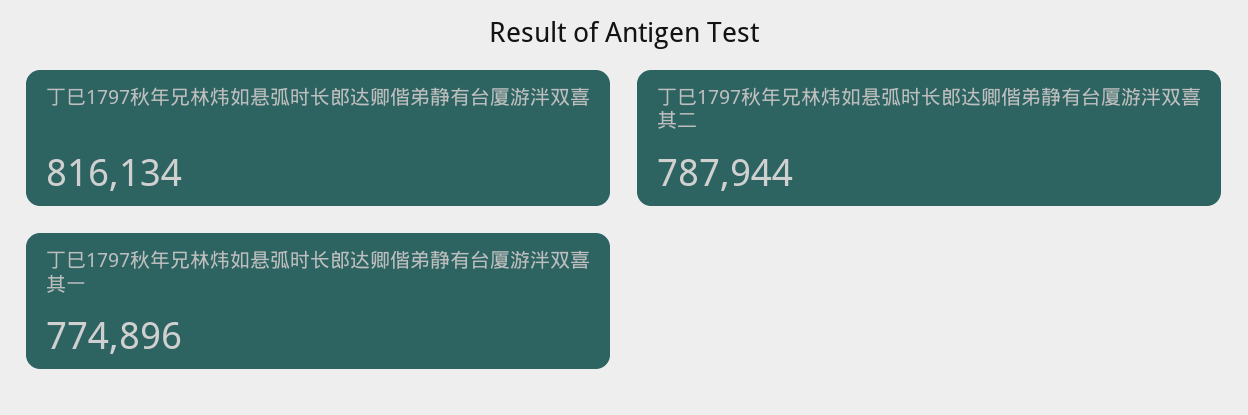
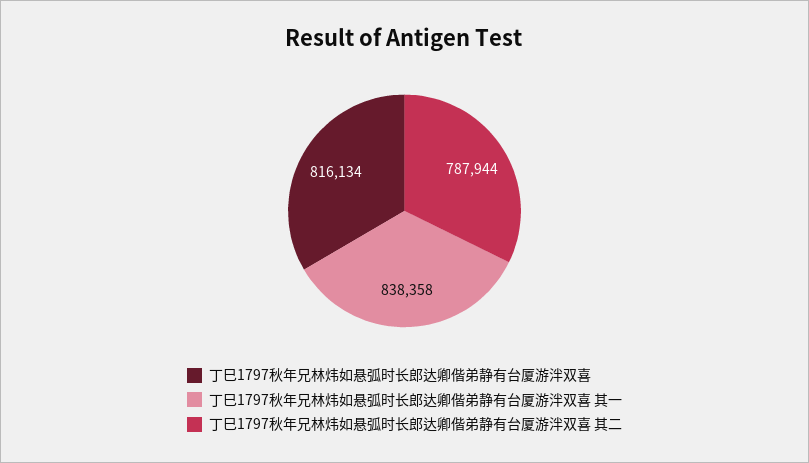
  {
    "丁巳1797秋年兄林炜如悬弧时长郎达卿偕弟静有台厦游泮双喜": 816134,
    "丁巳1797秋年兄林炜如悬弧时长郎达卿偕弟静有台厦游泮双喜 其二": 787944,
-   "丁巳1797秋年兄林炜如悬弧时长郎达卿偕弟静有台厦游泮双喜 其一": 774896
+   "丁巳1797秋年兄林炜如悬弧时长郎达卿偕弟静有台厦游泮双喜 其一": 838358
  }

